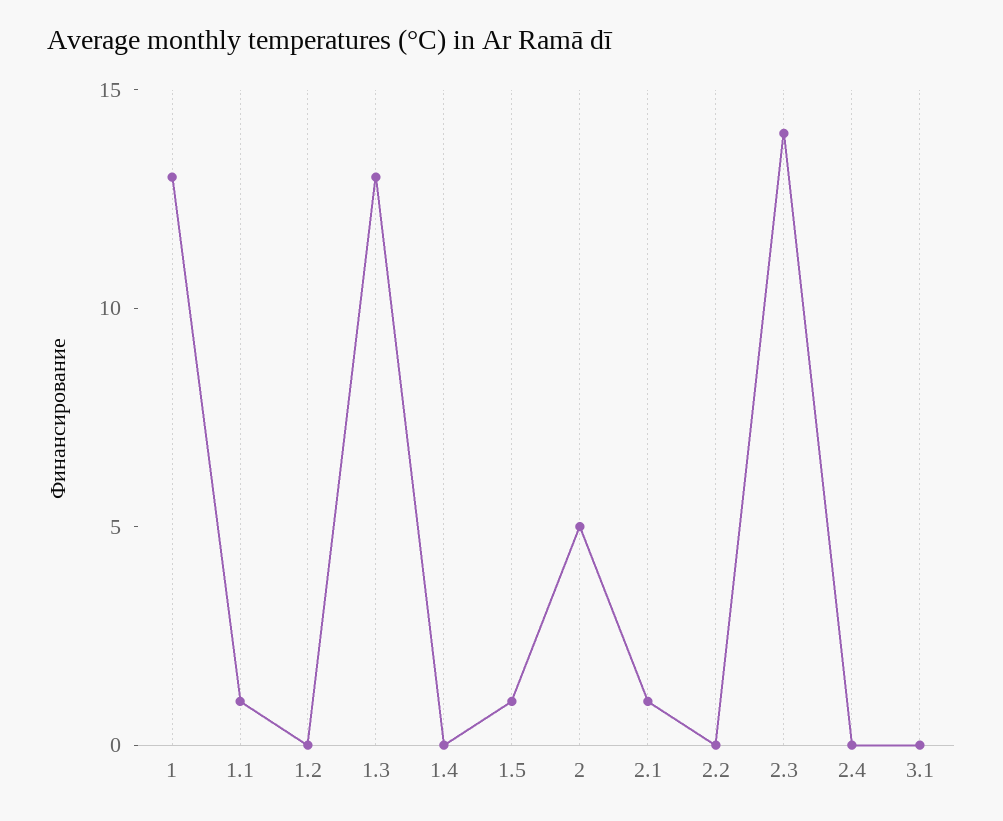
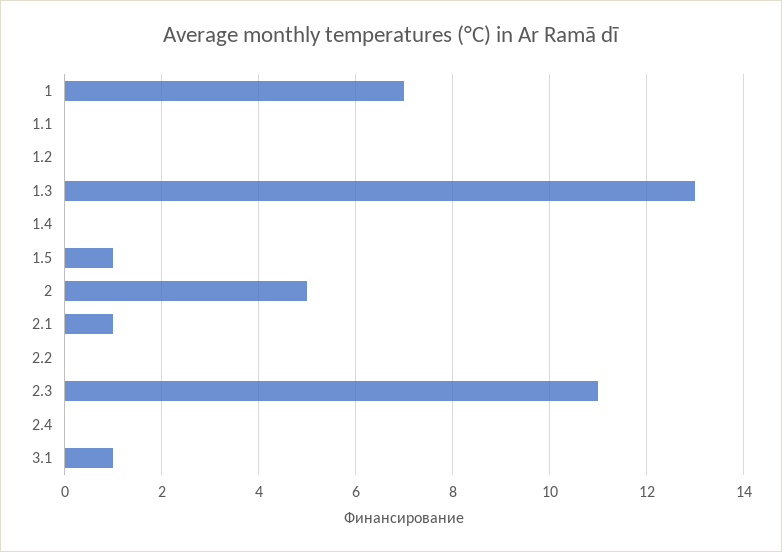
  {
-   "1": 13,
+   "1": 7,
-   "1.1": 1,
+   "1.1": 0,
    "1.2": 0,
    "1.3": 13,
    "1.4": 0,
    "1.5": 1,
    "2": 5,
    "2.1": 1,
    "2.2": 0,
-   "2.3": 14,
+   "2.3": 11,
    "2.4": 0,
-   "3.1": 0
+   "3.1": 1
  }

